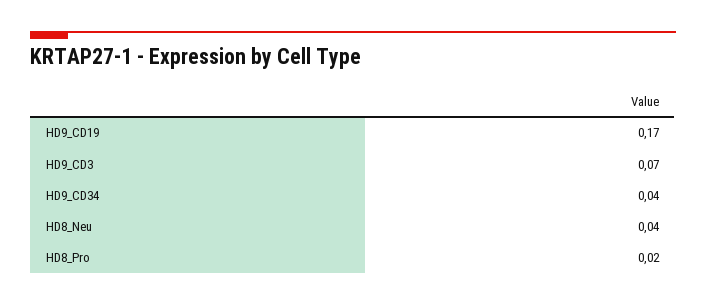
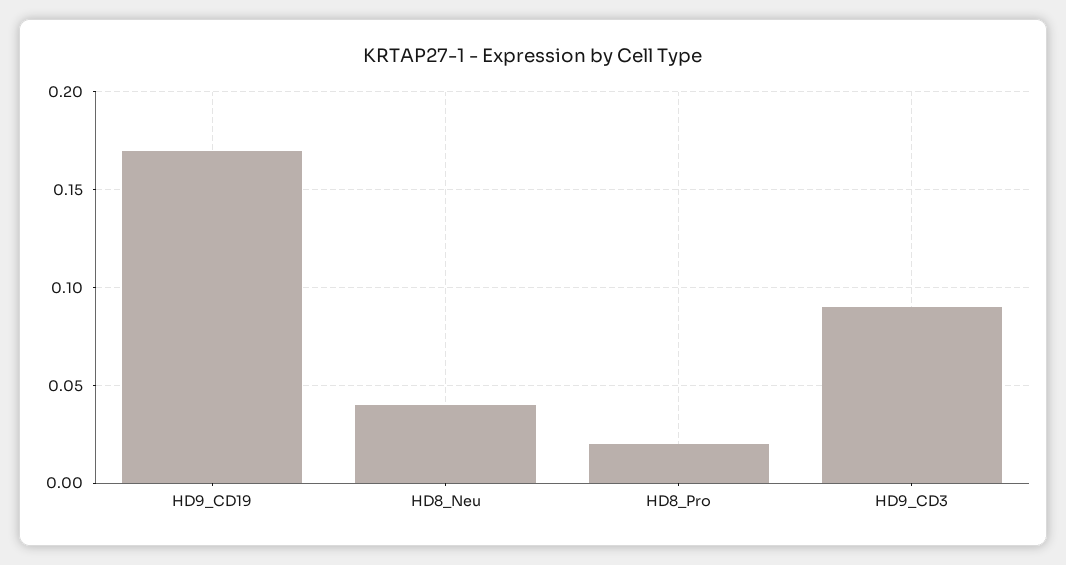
  {
    "HD9_CD19": 0.17,
-   "HD9_CD3": 0.07,
+   "HD9_CD3": 0.09,
-   "HD9_CD34": 0.04,
    "HD8_Neu": 0.04,
    "HD8_Pro": 0.02
  }

